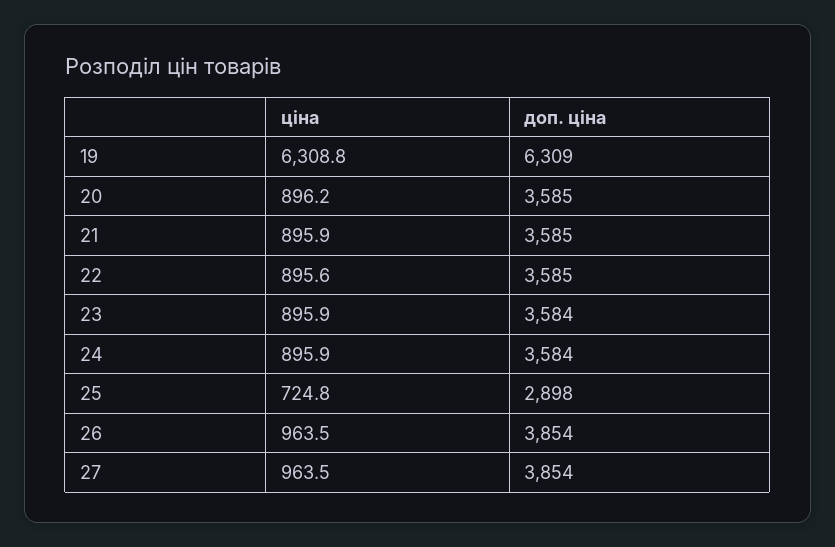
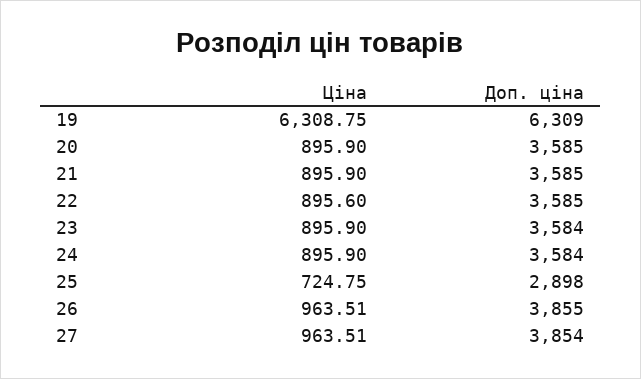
  {
    "ціна": {
      "19": 6308.75,
-     "20": 896.2,
+     "20": 895.9,
      "21": 895.9,
      "22": 895.6,
      "23": 895.9,
      "24": 895.9,
      "25": 724.75,
      "26": 963.51,
      "27": 963.51
    },
    "доп. ціна": {
      "19": 6309,
      "20": 3585,
      "21": 3585,
      "22": 3585,
      "23": 3584,
      "24": 3584,
      "25": 2898,
-     "26": 3854,
+     "26": 3855,
      "27": 3854
    }
  }

